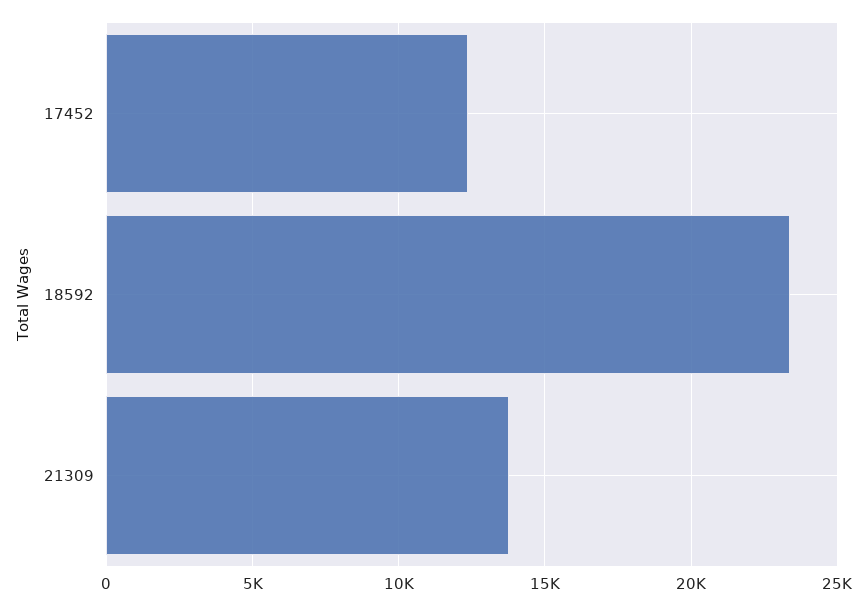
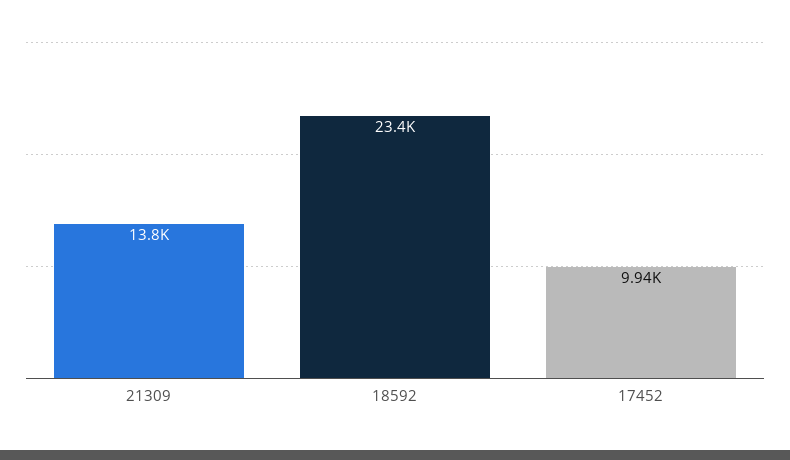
  {
-   "17452": 12500,
+   "17452": 9940,
    "18592": 23400,
    "21309": 13800
  }

